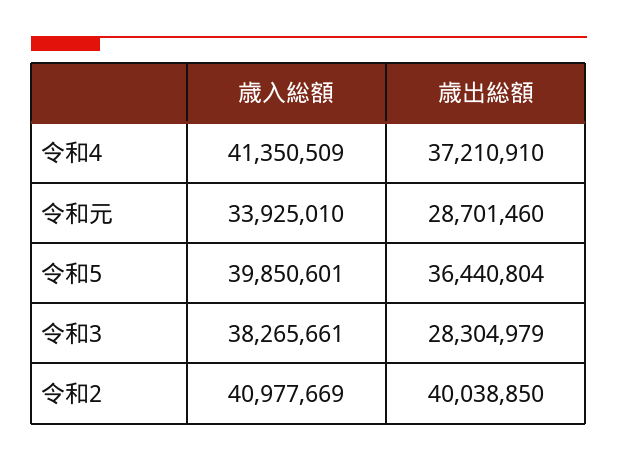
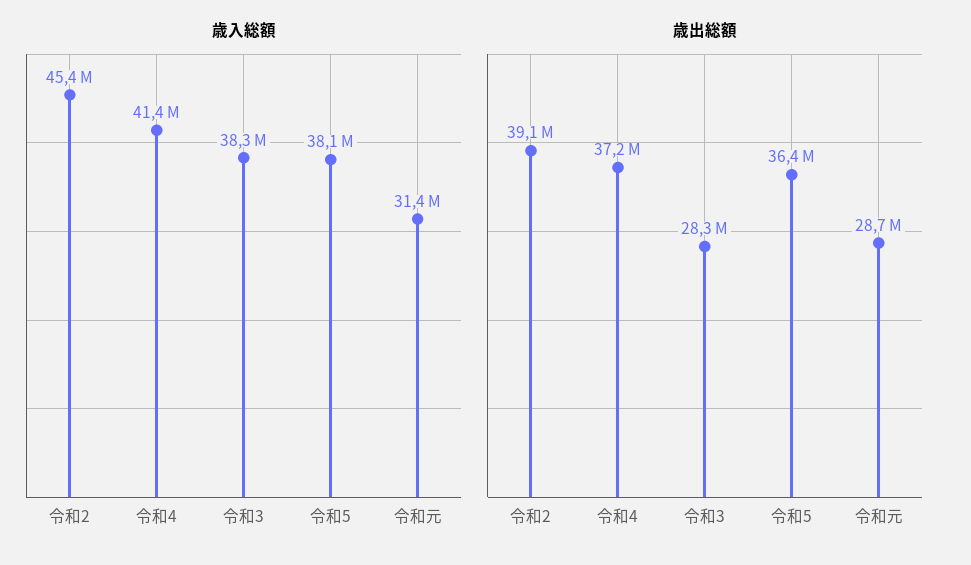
  {
    "歳入総額": {
      "令和4": 41350509,
-     "令和元": 33925010,
+     "令和元": 31400000,
-     "令和5": 39850601,
+     "令和5": 38100000,
      "令和3": 38265661,
-     "令和2": 40977669
+     "令和2": 45400000
    },
    "歳出総額": {
      "令和4": 37210910,
      "令和元": 28701460,
      "令和5": 36440804,
      "令和3": 28304979,
-     "令和2": 40038850
+     "令和2": 39100000
    }
  }

